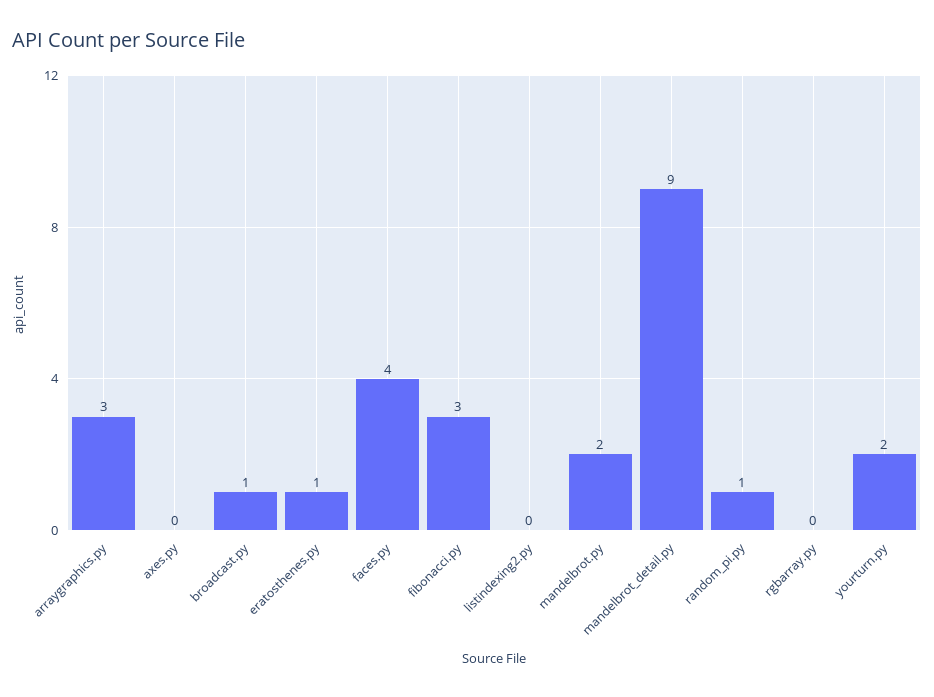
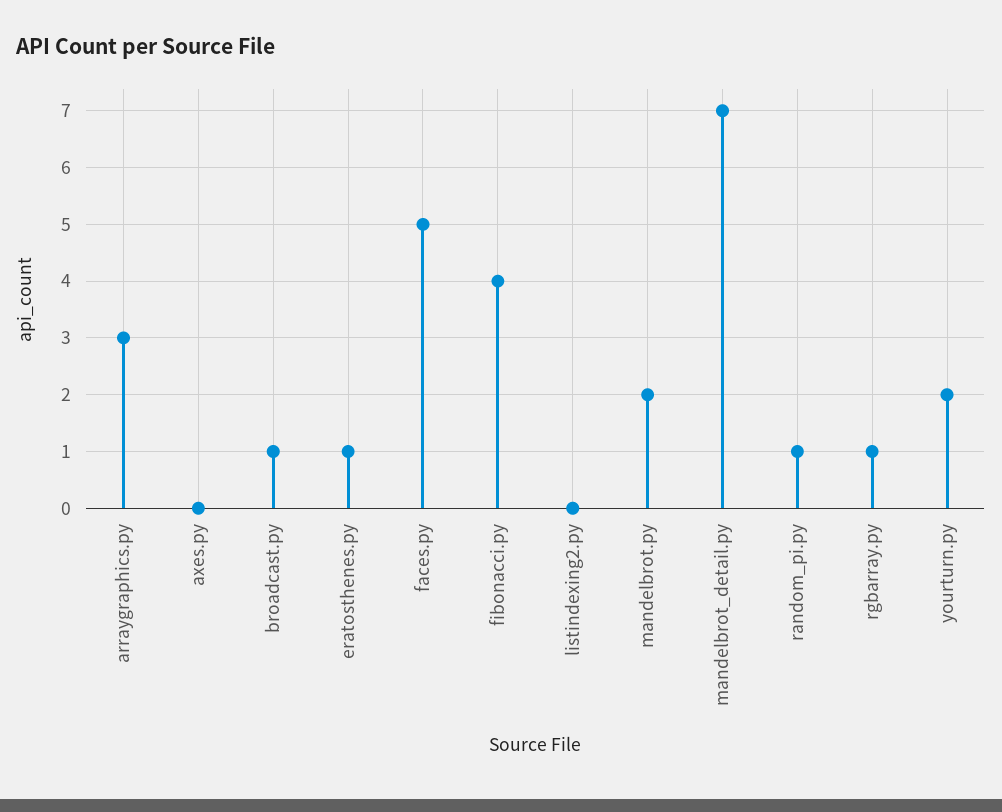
  {
    "arraygraphics.py": 3,
    "axes.py": 0,
    "broadcast.py": 1,
    "eratosthenes.py": 1,
-   "faces.py": 4,
+   "faces.py": 5,
-   "fibonacci.py": 3,
+   "fibonacci.py": 4,
    "listindexing2.py": 0,
    "mandelbrot.py": 2,
-   "mandelbrot_detail.py": 9,
+   "mandelbrot_detail.py": 7,
    "random_pi.py": 1,
-   "rgbarray.py": 0,
+   "rgbarray.py": 1,
    "yourturn.py": 2
  }

